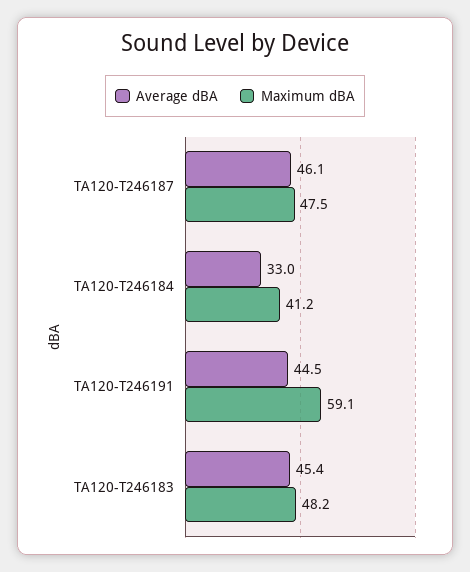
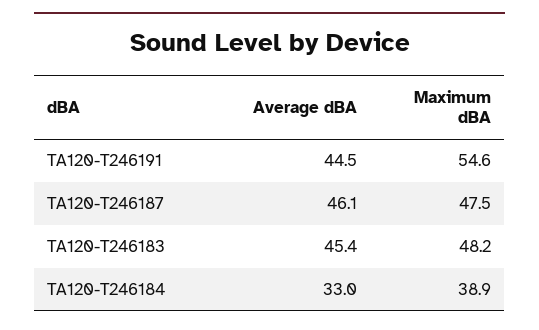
  {
    "Average dBA": {
      "TA120-T246187": 46.1,
      "TA120-T246184": 33,
      "TA120-T246191": 44.5,
      "TA120-T246183": 45.4
    },
    "Maximum dBA": {
      "TA120-T246187": 47.5,
-     "TA120-T246184": 41.2,
+     "TA120-T246184": 38.9,
-     "TA120-T246191": 59.1,
+     "TA120-T246191": 54.6,
      "TA120-T246183": 48.2
    }
  }

